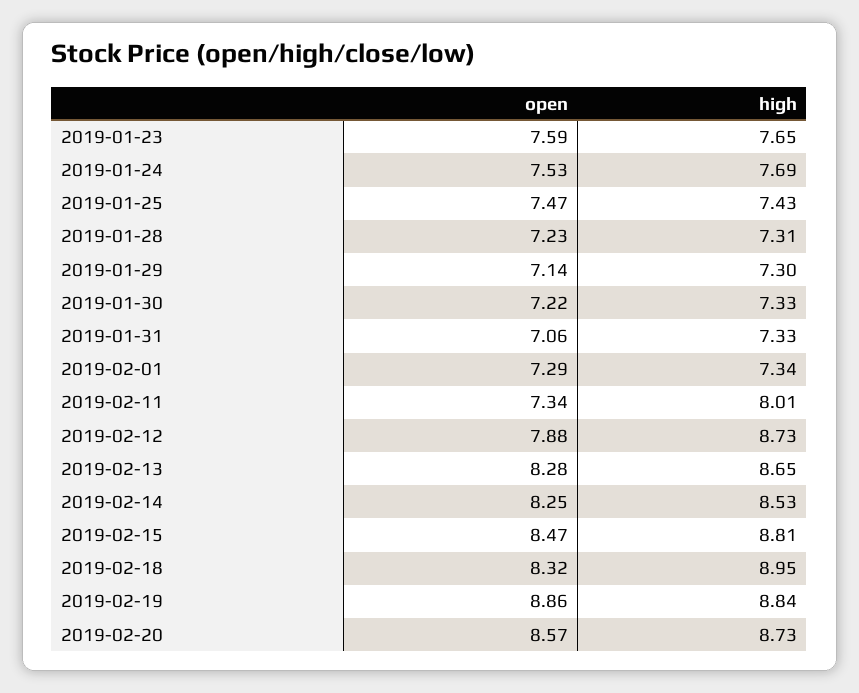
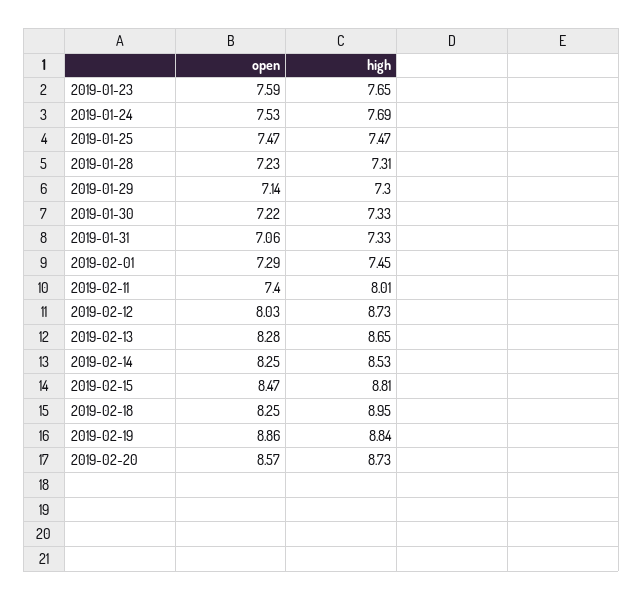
  {
    "open": {
      "2019-01-23": 7.59,
      "2019-01-24": 7.53,
      "2019-01-25": 7.47,
      "2019-01-28": 7.23,
      "2019-01-29": 7.14,
      "2019-01-30": 7.22,
      "2019-01-31": 7.06,
      "2019-02-01": 7.29,
-     "2019-02-11": 7.34,
+     "2019-02-11": 7.4,
-     "2019-02-12": 7.88,
+     "2019-02-12": 8.03,
      "2019-02-13": 8.28,
      "2019-02-14": 8.25,
      "2019-02-15": 8.47,
-     "2019-02-18": 8.32,
+     "2019-02-18": 8.25,
      "2019-02-19": 8.86,
      "2019-02-20": 8.57
    },
    "high": {
      "2019-01-23": 7.65,
      "2019-01-24": 7.69,
-     "2019-01-25": 7.43,
+     "2019-01-25": 7.47,
      "2019-01-28": 7.31,
      "2019-01-29": 7.3,
      "2019-01-30": 7.33,
      "2019-01-31": 7.33,
-     "2019-02-01": 7.34,
+     "2019-02-01": 7.45,
      "2019-02-11": 8.01,
      "2019-02-12": 8.73,
      "2019-02-13": 8.65,
      "2019-02-14": 8.53,
      "2019-02-15": 8.81,
      "2019-02-18": 8.95,
      "2019-02-19": 8.84,
      "2019-02-20": 8.73
    }
  }

